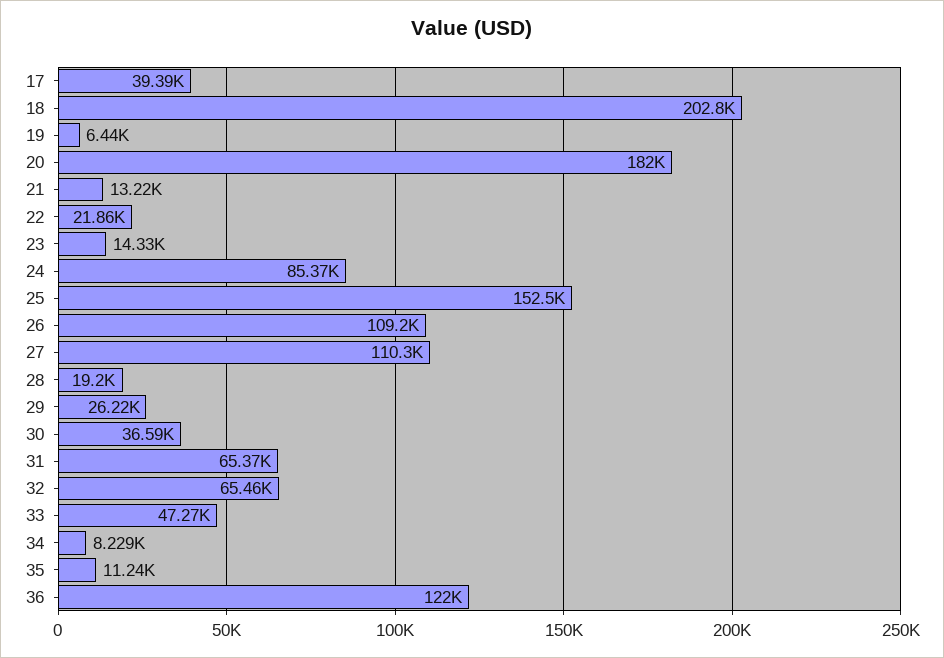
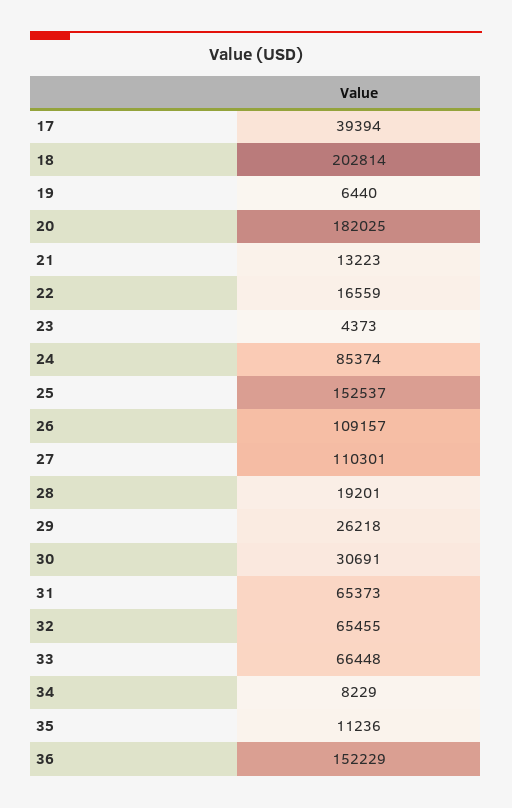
  {
    "17": 39394,
    "18": 202814,
    "19": 6440,
    "20": 182025,
    "21": 13223,
-   "22": 21860,
+   "22": 16559,
-   "23": 14330,
+   "23": 4373,
    "24": 85374,
    "25": 152537,
    "26": 109157,
    "27": 110301,
    "28": 19201,
    "29": 26218,
-   "30": 36590,
+   "30": 30691,
    "31": 65373,
    "32": 65455,
-   "33": 47270,
+   "33": 66448,
    "34": 8229,
    "35": 11236,
-   "36": 122000
+   "36": 152229
  }

